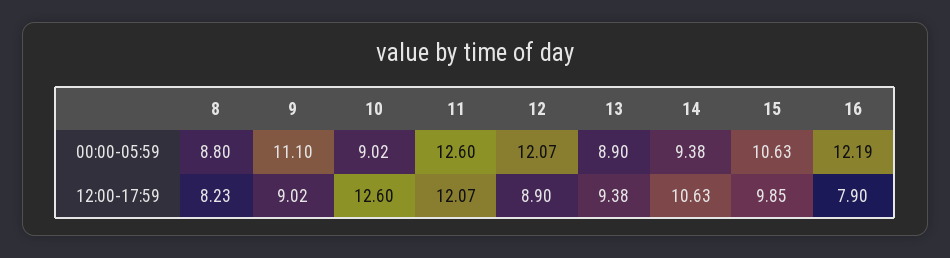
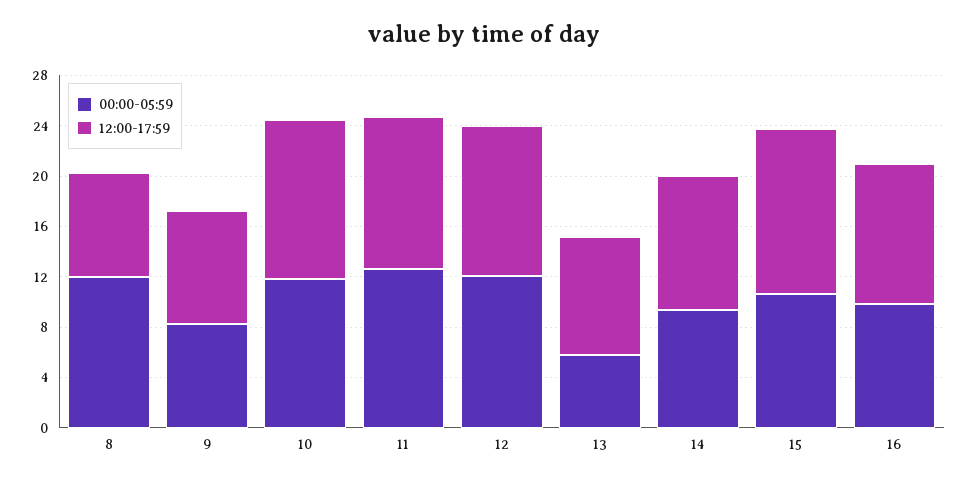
  {
    "00:00-05:59": {
-     "8": 8.8,
+     "8": 12,
-     "9": 11.1,
+     "9": 8,
-     "10": 9.02,
+     "10": 12,
      "11": 12.6,
      "12": 12.07,
-     "13": 8.9,
+     "13": 6,
      "14": 9.38,
      "15": 10.63,
-     "16": 12.19
+     "16": 10
    },
    "12:00-17:59": {
      "8": 8.23,
      "9": 9.02,
      "10": 12.6,
      "11": 12.07,
-     "12": 8.9,
+     "12": 12,
      "13": 9.38,
      "14": 10.63,
-     "15": 9.85,
+     "15": 13,
-     "16": 7.9
+     "16": 11
    }
  }

